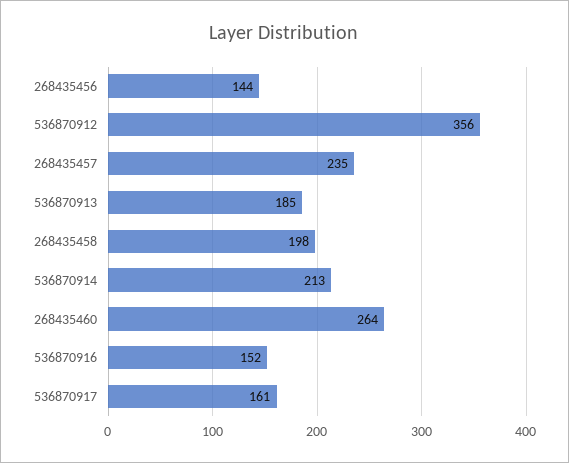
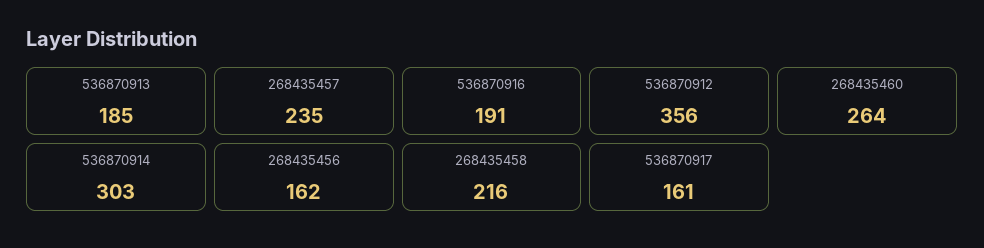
  {
-   "268435456": 144,
+   "268435456": 162,
    "536870912": 356,
    "268435457": 235,
    "536870913": 185,
-   "268435458": 198,
+   "268435458": 216,
-   "536870914": 213,
+   "536870914": 303,
    "268435460": 264,
-   "536870916": 152,
+   "536870916": 191,
    "536870917": 161
  }

